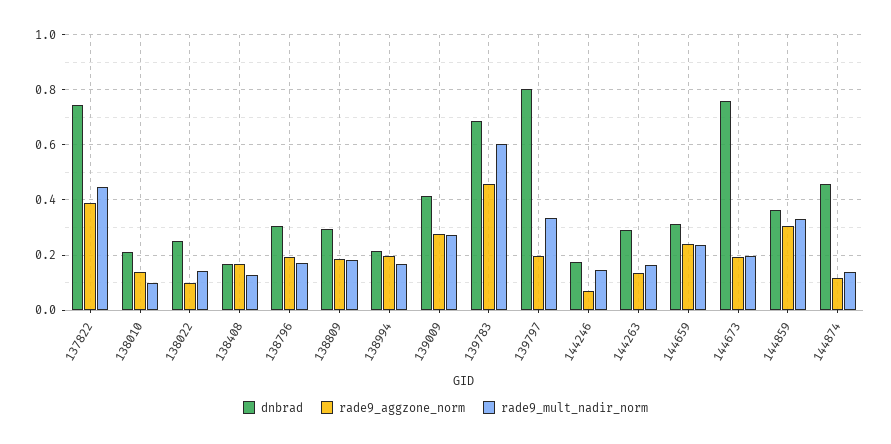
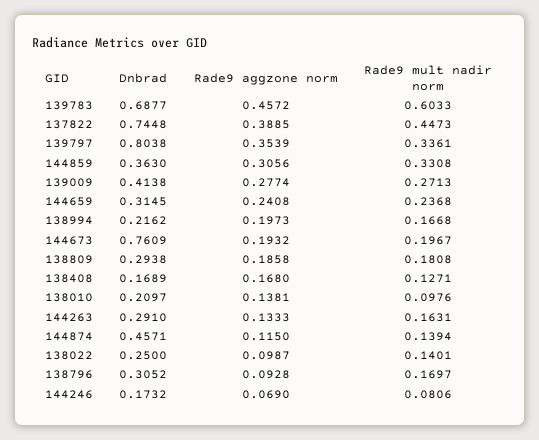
  {
    "dnbrad": {
      "137822": 0.7448,
      "138010": 0.2097,
      "138022": 0.25,
      "138408": 0.1689,
      "138796": 0.3052,
      "138809": 0.2938,
      "138994": 0.2162,
      "139009": 0.4138,
      "139783": 0.6877,
      "139797": 0.8038,
      "144246": 0.1732,
      "144263": 0.291,
      "144659": 0.3145,
      "144673": 0.7609,
      "144859": 0.363,
      "144874": 0.4571
    },
    "rade9_aggzone_norm": {
      "137822": 0.3885,
      "138010": 0.1381,
      "138022": 0.0987,
      "138408": 0.168,
-     "138796": 0.2,
+     "138796": 0.0928,
      "138809": 0.1858,
      "138994": 0.1973,
      "139009": 0.2774,
      "139783": 0.4572,
-     "139797": 0.2,
+     "139797": 0.3539,
      "144246": 0.069,
      "144263": 0.1333,
      "144659": 0.2408,
      "144673": 0.1932,
      "144859": 0.3056,
      "144874": 0.115
    },
    "rade9_mult_nadir_norm": {
      "137822": 0.4473,
      "138010": 0.0976,
      "138022": 0.1401,
      "138408": 0.1271,
      "138796": 0.1697,
      "138809": 0.1808,
      "138994": 0.1668,
      "139009": 0.2713,
      "139783": 0.6033,
      "139797": 0.3361,
-     "144246": 0.15,
+     "144246": 0.0806,
      "144263": 0.1631,
      "144659": 0.2368,
      "144673": 0.1967,
      "144859": 0.3308,
      "144874": 0.1394
    }
  }

